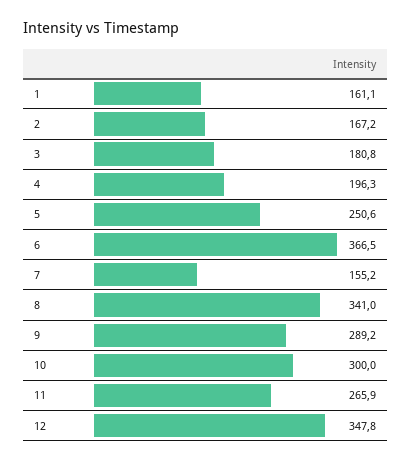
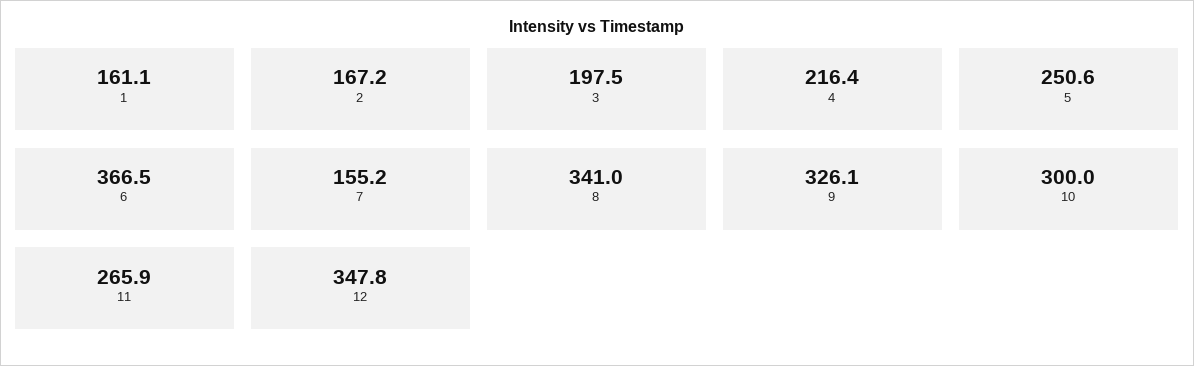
  {
    "1": 161.1,
    "2": 167.2,
-   "3": 180.8,
+   "3": 197.5,
-   "4": 196.3,
+   "4": 216.4,
    "5": 250.6,
    "6": 366.5,
    "7": 155.2,
    "8": 341,
-   "9": 289.2,
+   "9": 326.1,
    "10": 300,
    "11": 265.9,
    "12": 347.8
  }

